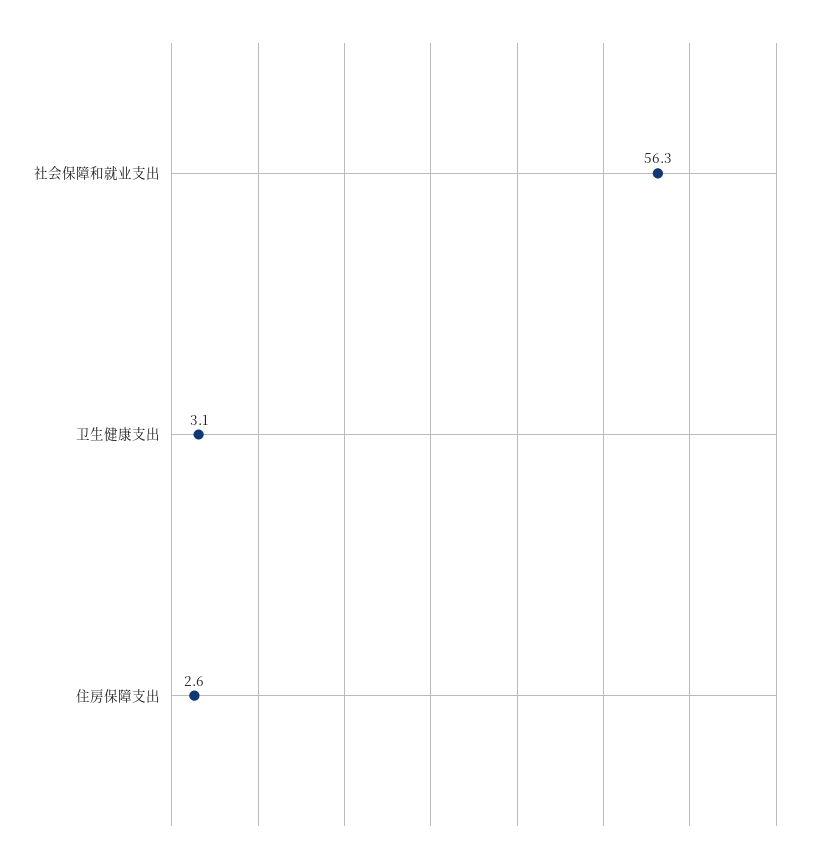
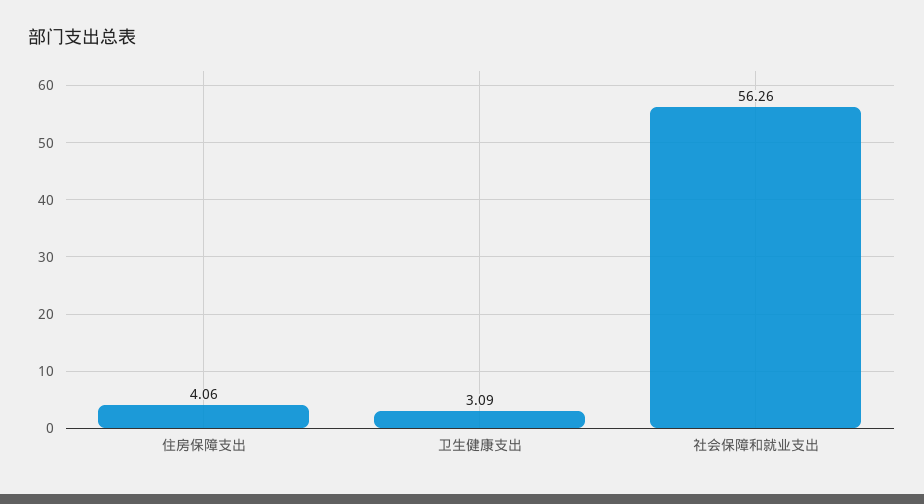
  {
    "社会保障和就业支出": 56.26,
    "卫生健康支出": 3.09,
-   "住房保障支出": 2.6
+   "住房保障支出": 4.06
  }

